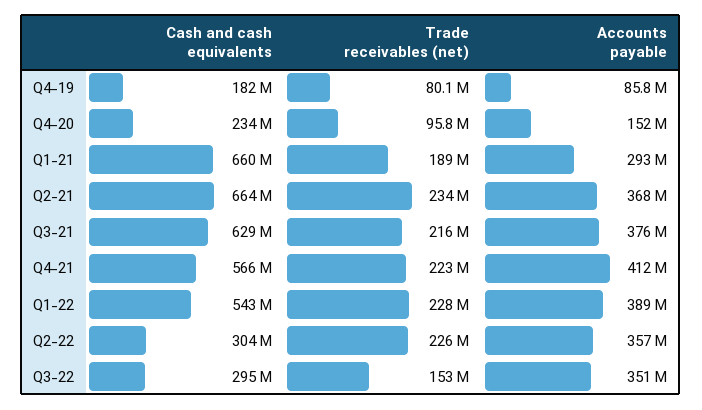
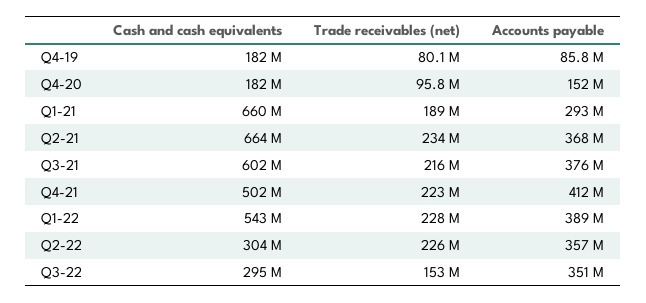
  {
    "Cash and cash equivalents": {
      "Q4-19": 182000000,
-     "Q4-20": 234000000,
+     "Q4-20": 182000000,
      "Q1-21": 660000000,
      "Q2-21": 664000000,
-     "Q3-21": 629000000,
+     "Q3-21": 602000000,
-     "Q4-21": 566000000,
+     "Q4-21": 502000000,
      "Q1-22": 543000000,
      "Q2-22": 304000000,
      "Q3-22": 295000000
    },
    "Trade receivables (net)": {
      "Q4-19": 80100000,
      "Q4-20": 95800000,
      "Q1-21": 189000000,
      "Q2-21": 234000000,
      "Q3-21": 216000000,
      "Q4-21": 223000000,
      "Q1-22": 228000000,
      "Q2-22": 226000000,
      "Q3-22": 153000000
    },
    "Accounts payable": {
      "Q4-19": 85800000,
      "Q4-20": 152000000,
      "Q1-21": 293000000,
      "Q2-21": 368000000,
      "Q3-21": 376000000,
      "Q4-21": 412000000,
      "Q1-22": 389000000,
      "Q2-22": 357000000,
      "Q3-22": 351000000
    }
  }

